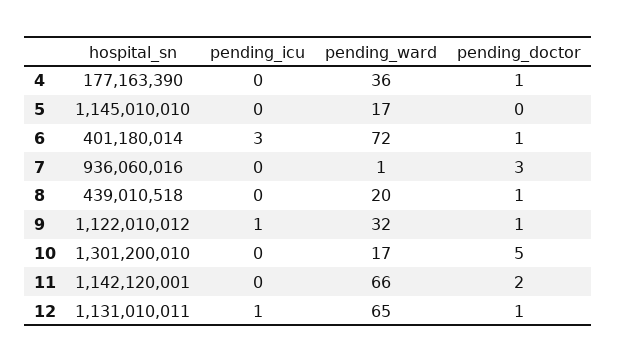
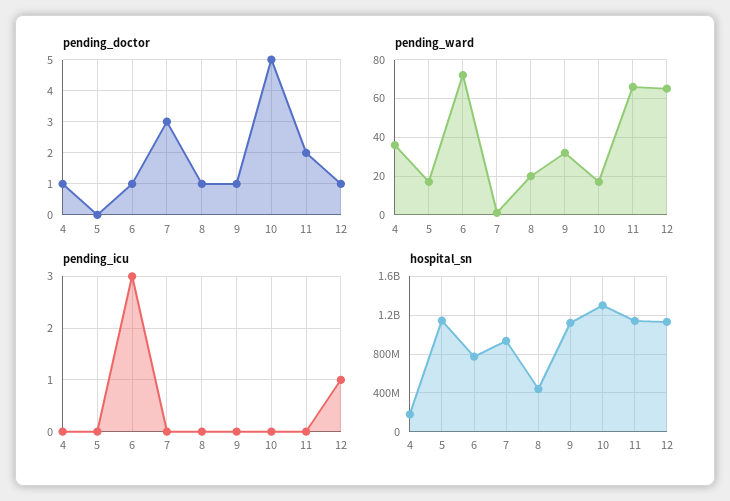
  {
    "hospital_sn": {
      "4": 177163390,
      "5": 1145010010,
-     "6": 401180014,
+     "6": 800000000,
      "7": 936060016,
      "8": 439010518,
      "9": 1122010012,
      "10": 1301200010,
      "11": 1142120001,
      "12": 1131010011
    },
    "pending_icu": {
      "4": 0,
      "5": 0,
      "6": 3,
      "7": 0,
      "8": 0,
-     "9": 1,
+     "9": 0,
      "10": 0,
      "11": 0,
      "12": 1
    },
    "pending_ward": {
      "4": 36,
      "5": 17,
      "6": 72,
      "7": 1,
      "8": 20,
      "9": 32,
      "10": 17,
      "11": 66,
      "12": 65
    },
    "pending_doctor": {
      "4": 1,
      "5": 0,
      "6": 1,
      "7": 3,
      "8": 1,
      "9": 1,
      "10": 5,
      "11": 2,
      "12": 1
    }
  }

